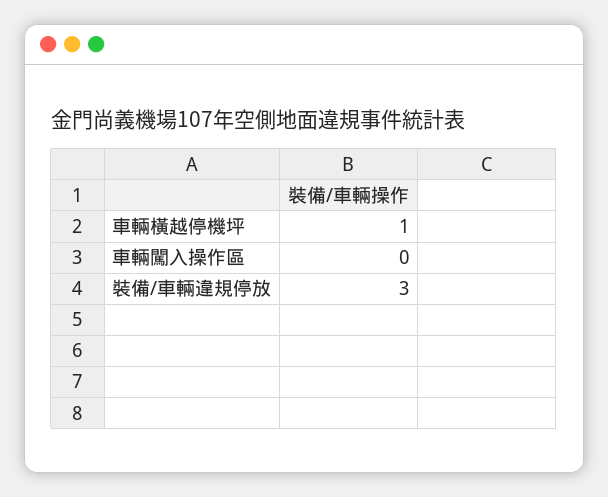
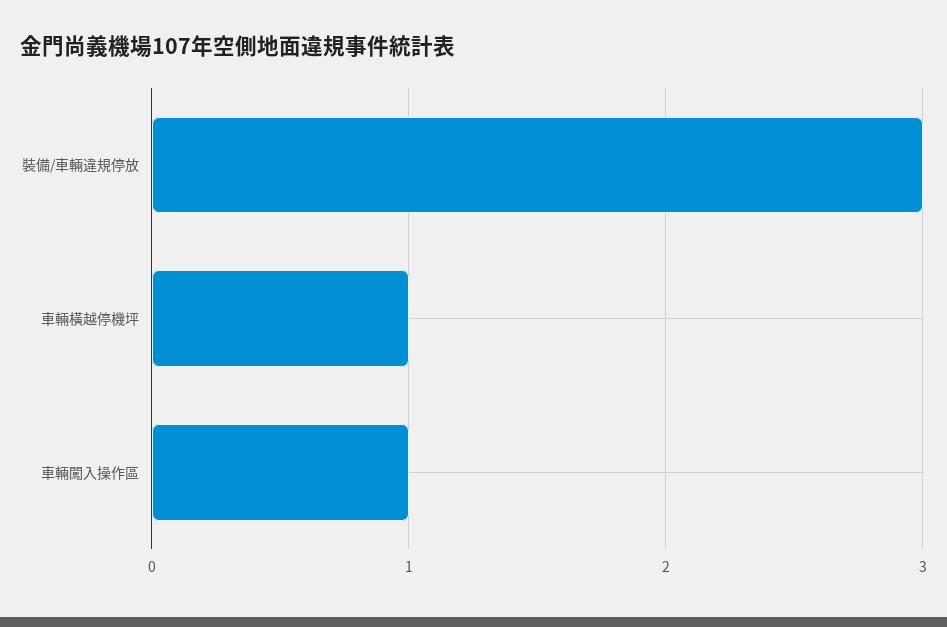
  {
    "車輛橫越停機坪": 1,
-   "車輛闖入操作區": 0,
+   "車輛闖入操作區": 1,
    "裝備/車輛違規停放": 3
  }

